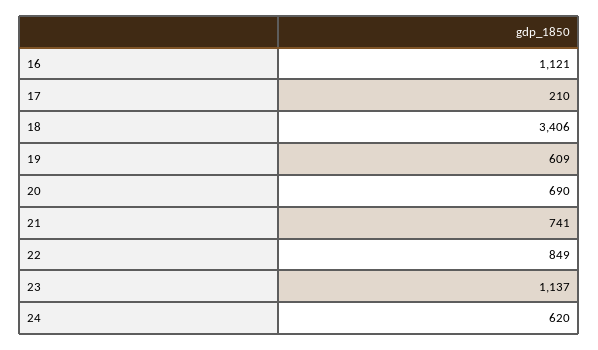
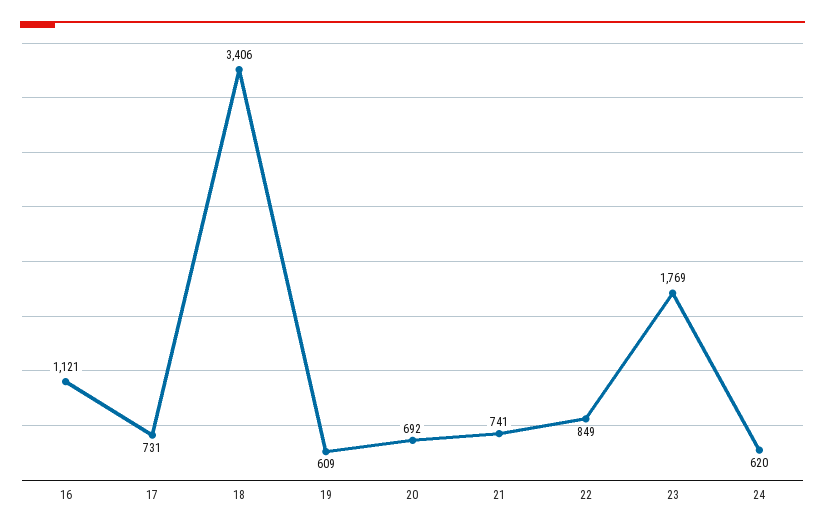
  {
    "16": 1121,
-   "17": 210,
+   "17": 731,
    "18": 3406,
    "19": 609,
-   "20": 690,
+   "20": 692,
    "21": 741,
    "22": 849,
-   "23": 1137,
+   "23": 1769,
    "24": 620
  }

